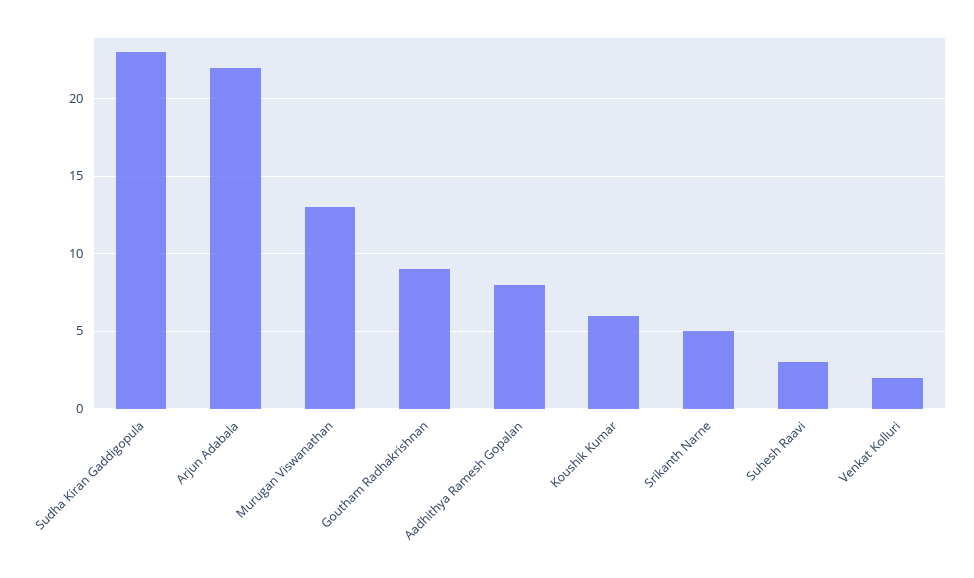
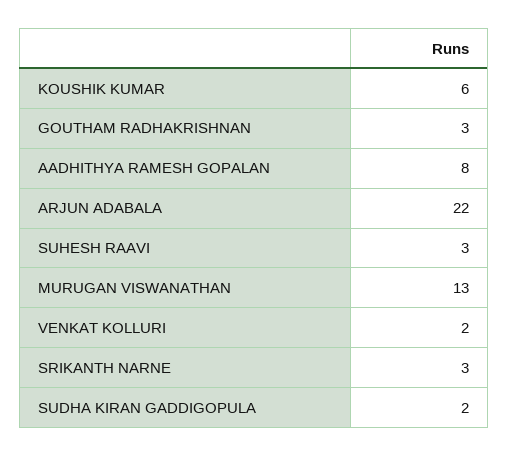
  {
-   "Sudha Kiran Gaddigopula": 23,
+   "Sudha Kiran Gaddigopula": 2,
    "Arjun Adabala": 22,
    "Murugan Viswanathan": 13,
-   "Goutham Radhakrishnan": 9,
+   "Goutham Radhakrishnan": 3,
    "Aadhithya Ramesh Gopalan": 8,
    "Koushik Kumar": 6,
-   "Srikanth Narne": 5,
+   "Srikanth Narne": 3,
    "Suhesh Raavi": 3,
    "Venkat Kolluri": 2
  }

